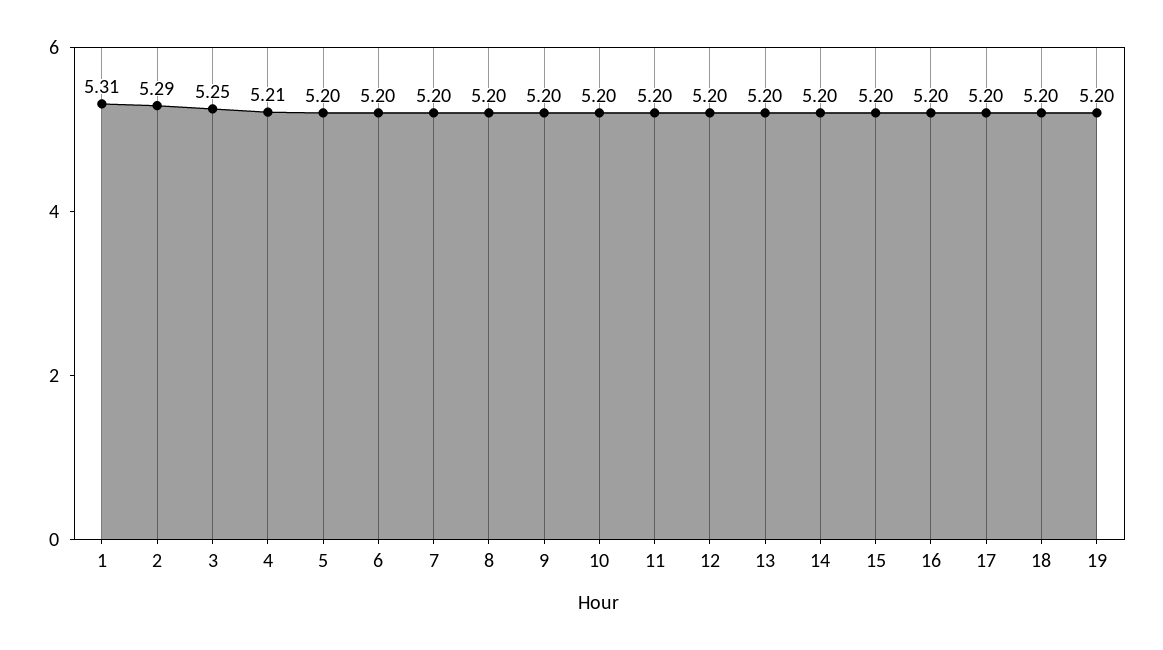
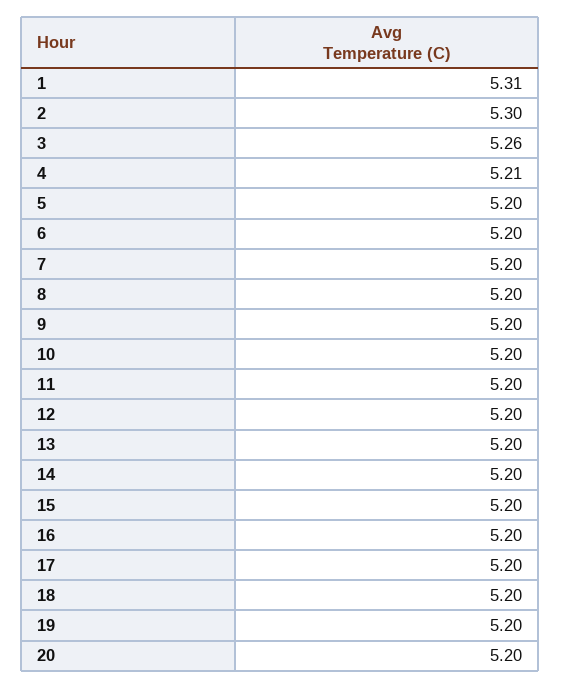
  {
    "1": 5.31,
-   "2": 5.29,
+   "2": 5.3,
-   "3": 5.25,
+   "3": 5.26,
    "4": 5.21,
    "5": 5.2,
    "6": 5.2,
    "7": 5.2,
    "8": 5.2,
    "9": 5.2,
    "10": 5.2,
    "11": 5.2,
    "12": 5.2,
    "13": 5.2,
    "14": 5.2,
    "15": 5.2,
    "16": 5.2,
    "17": 5.2,
    "18": 5.2,
-   "19": 5.2
+   "19": 5.2,
+   "20": 5.2
  }

